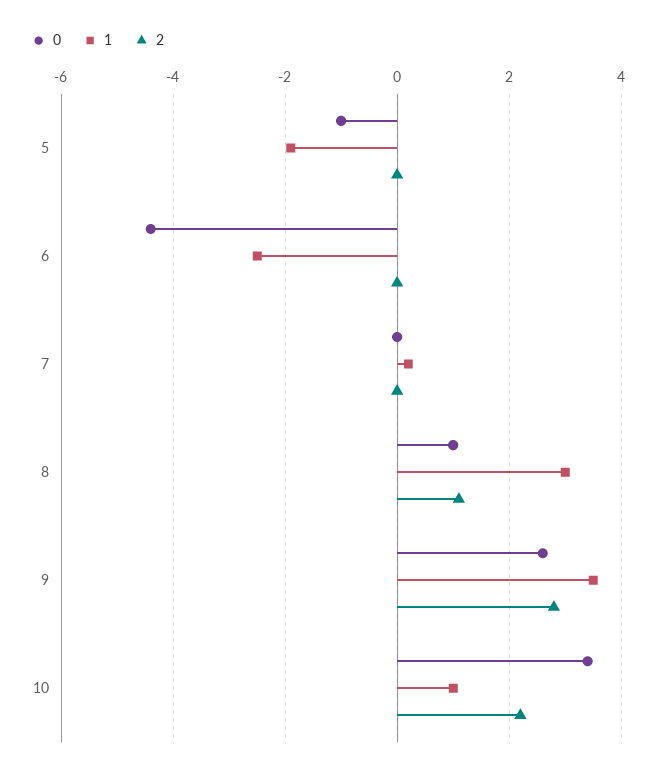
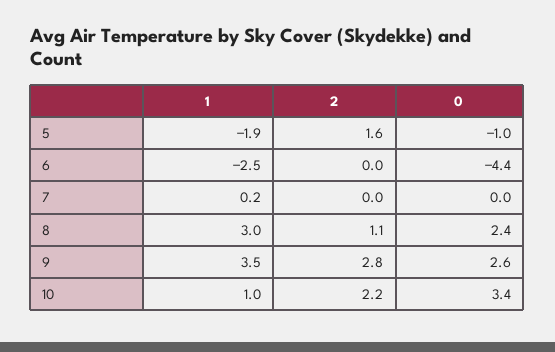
  {
    "0": {
      "5": -1,
      "6": -4.4,
      "7": 0,
-     "8": 1,
+     "8": 2.4,
      "9": 2.6,
      "10": 3.4
    },
    "1": {
      "5": -1.9,
      "6": -2.5,
      "7": 0.2,
      "8": 3,
      "9": 3.5,
      "10": 1
    },
    "2": {
-     "5": 0,
+     "5": 1.6,
      "6": 0,
      "7": 0,
      "8": 1.1,
      "9": 2.8,
      "10": 2.2
    }
  }

